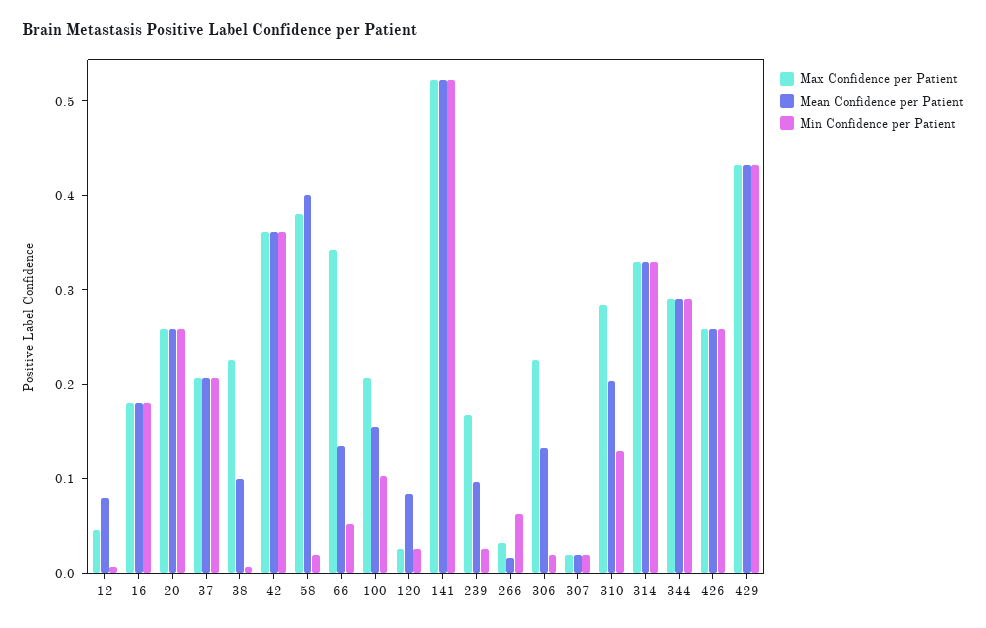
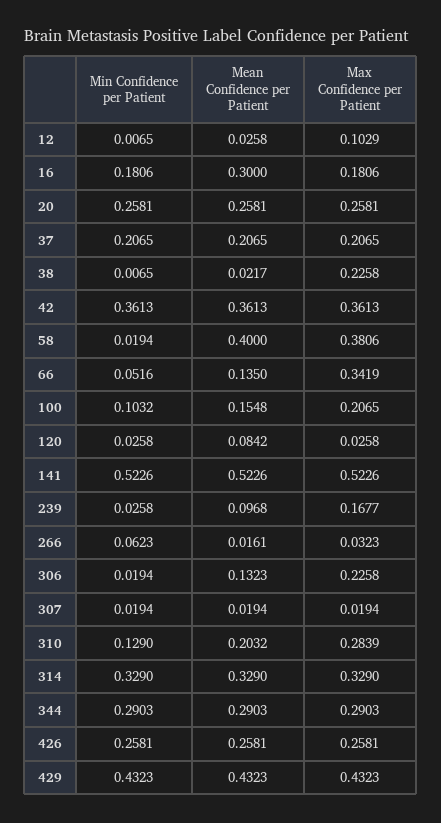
  {
    "Max Confidence per Patient": {
-     "12": 0.04,
+     "12": 0.1029,
      "16": 0.1806,
      "20": 0.2581,
      "37": 0.2065,
      "38": 0.2258,
      "42": 0.3613,
      "58": 0.3806,
      "66": 0.3419,
      "100": 0.2065,
      "120": 0.0258,
      "141": 0.5226,
      "239": 0.1677,
      "266": 0.0323,
      "306": 0.2258,
      "307": 0.0194,
      "310": 0.2839,
      "314": 0.329,
      "344": 0.2903,
      "426": 0.2581,
      "429": 0.4323
    },
    "Mean Confidence per Patient": {
-     "12": 0.08,
+     "12": 0.0258,
-     "16": 0.18,
+     "16": 0.3,
      "20": 0.2581,
      "37": 0.2065,
-     "38": 0.1,
+     "38": 0.0217,
      "42": 0.3613,
      "58": 0.4,
      "66": 0.135,
      "100": 0.1548,
      "120": 0.0842,
      "141": 0.5226,
      "239": 0.0968,
      "266": 0.0161,
      "306": 0.1323,
      "307": 0.0194,
      "310": 0.2032,
      "314": 0.329,
      "344": 0.2903,
      "426": 0.2581,
      "429": 0.4323
    },
    "Min Confidence per Patient": {
      "12": 0.0065,
      "16": 0.1806,
      "20": 0.2581,
      "37": 0.2065,
      "38": 0.0065,
      "42": 0.3613,
      "58": 0.0194,
      "66": 0.0516,
      "100": 0.1032,
      "120": 0.0258,
      "141": 0.5226,
      "239": 0.0258,
      "266": 0.0623,
      "306": 0.0194,
      "307": 0.0194,
      "310": 0.129,
      "314": 0.329,
      "344": 0.2903,
      "426": 0.2581,
      "429": 0.4323
    }
  }

